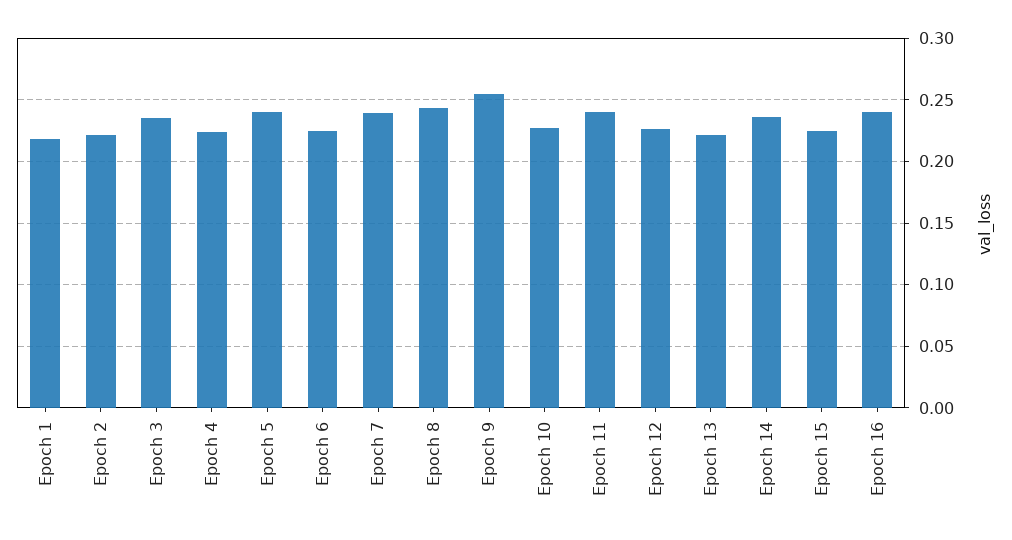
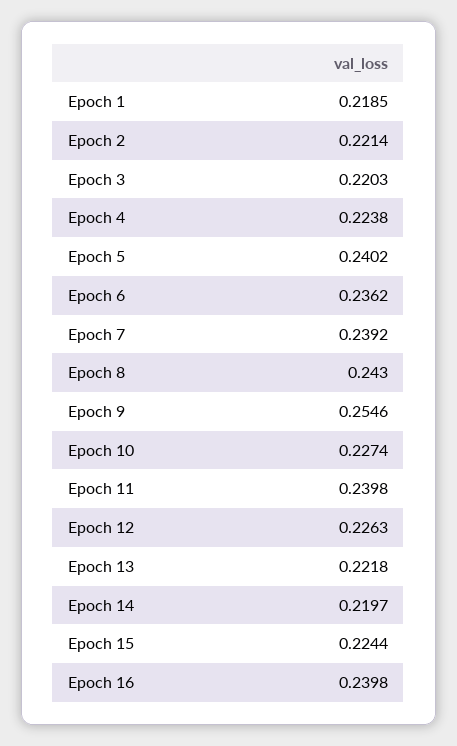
  {
    "Epoch 1": 0.2185,
    "Epoch 2": 0.2214,
-   "Epoch 3": 0.235,
+   "Epoch 3": 0.2203,
    "Epoch 4": 0.2238,
    "Epoch 5": 0.2402,
-   "Epoch 6": 0.225,
+   "Epoch 6": 0.2362,
    "Epoch 7": 0.2392,
    "Epoch 8": 0.243,
    "Epoch 9": 0.2546,
    "Epoch 10": 0.2274,
    "Epoch 11": 0.2398,
    "Epoch 12": 0.2263,
    "Epoch 13": 0.2218,
-   "Epoch 14": 0.235,
+   "Epoch 14": 0.2197,
    "Epoch 15": 0.2244,
    "Epoch 16": 0.2398
  }

